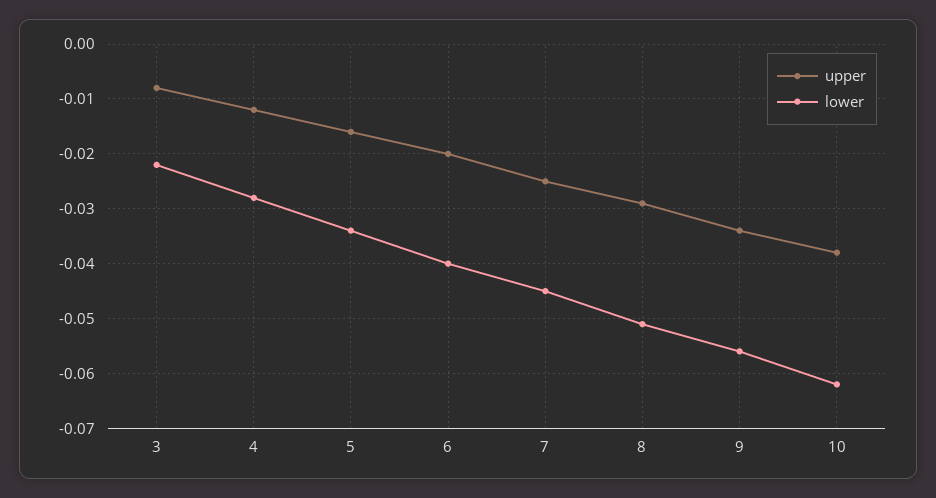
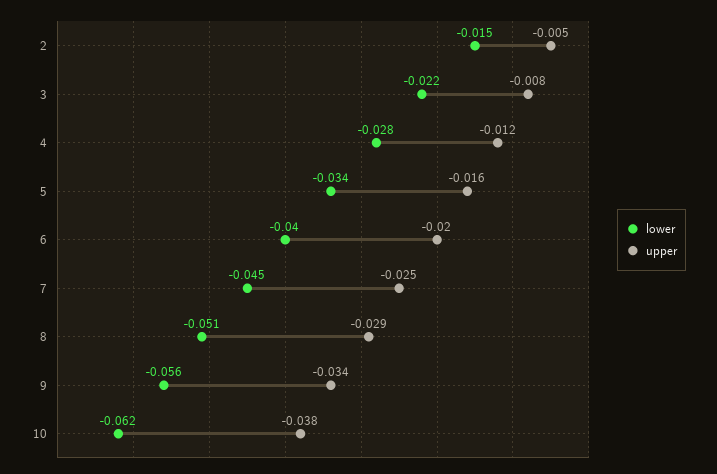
  {
    "upper": {
      "3": -0.008,
      "4": -0.012,
      "5": -0.016,
      "6": -0.02,
      "7": -0.025,
      "8": -0.029,
      "9": -0.034,
-     "10": -0.038
+     "10": -0.038,
+     "2": -0.005
    },
    "lower": {
      "3": -0.022,
      "4": -0.028,
      "5": -0.034,
      "6": -0.04,
      "7": -0.045,
      "8": -0.051,
      "9": -0.056,
-     "10": -0.062
+     "10": -0.062,
+     "2": -0.015
    }
  }

